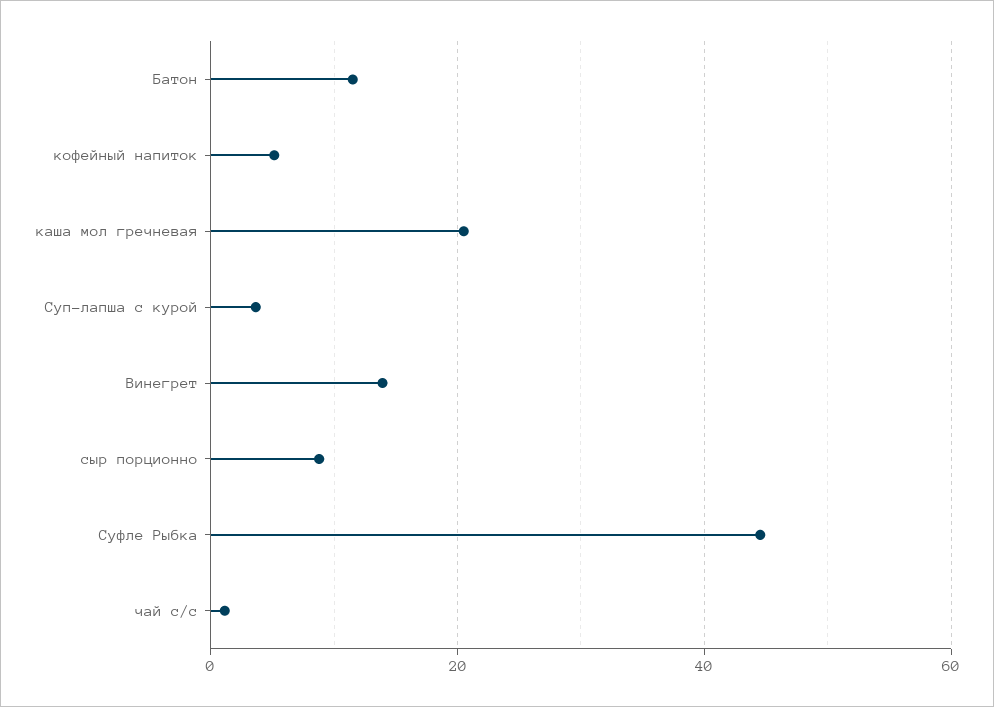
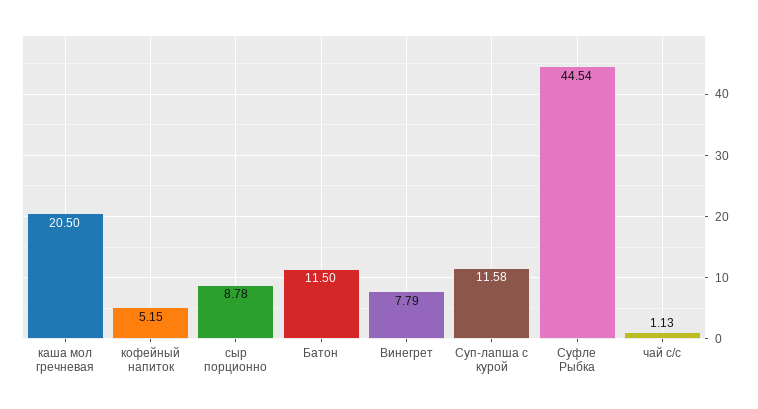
  {
    "Батон": 11.5,
    "кофейный напиток": 5.15,
    "каша мол гречневая": 20.5,
-   "Суп-лапша с курой": 4,
+   "Суп-лапша с курой": 11.58,
-   "Винегрет": 14,
+   "Винегрет": 7.79,
    "сыр порционно": 8.78,
    "Суфле Рыбка": 44.54,
    "чай с/с": 1.13
  }

